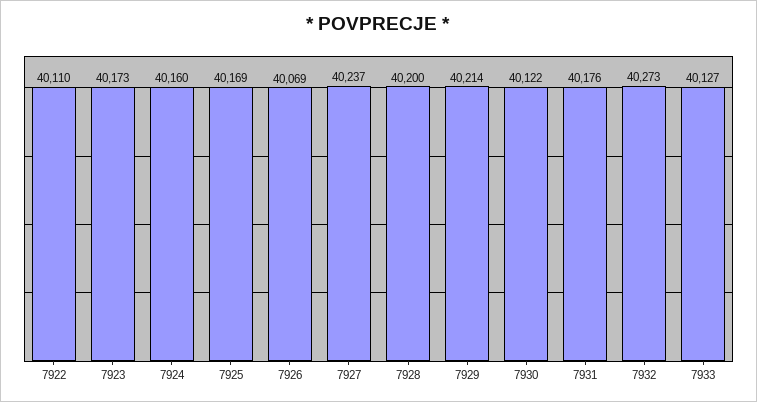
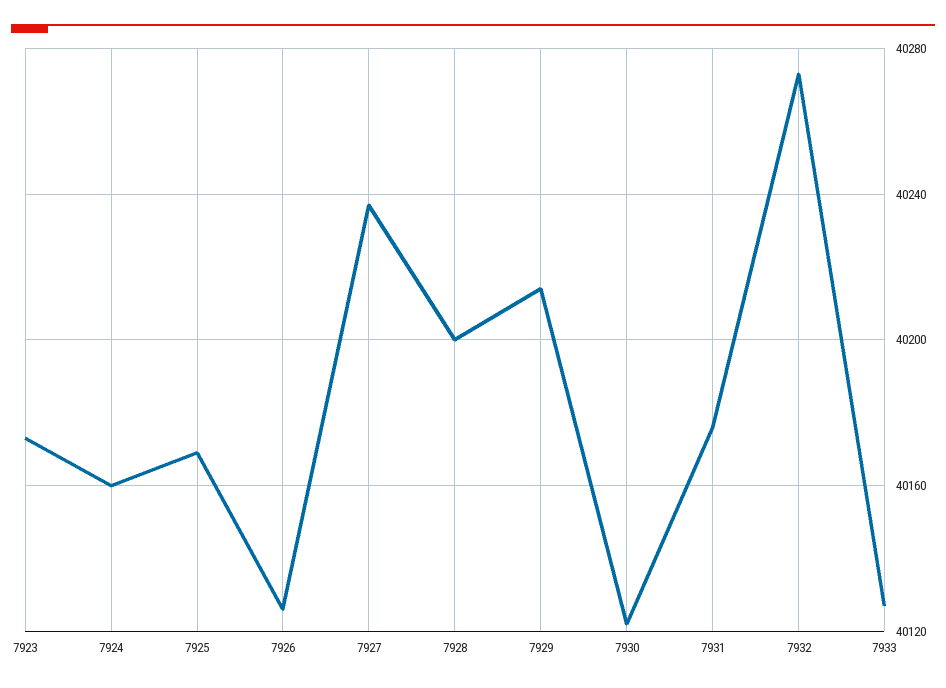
  {
-   "7922": 40110,
    "7923": 40173,
    "7924": 40160,
    "7925": 40169,
-   "7926": 40069,
+   "7926": 40125,
    "7927": 40237,
    "7928": 40200,
    "7929": 40214,
    "7930": 40122,
    "7931": 40176,
    "7932": 40273,
    "7933": 40127
  }

